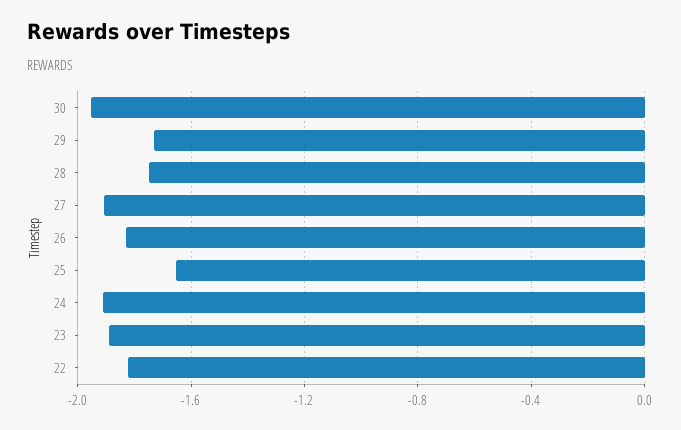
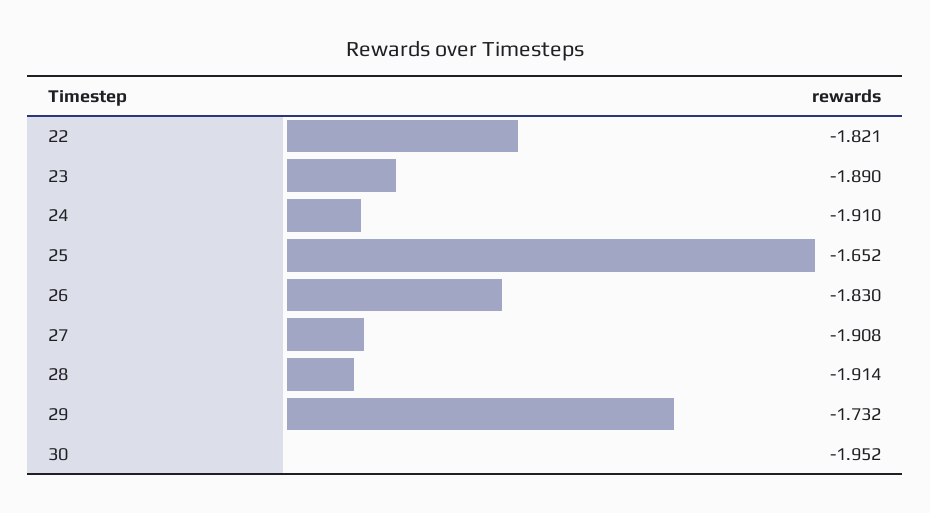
  {
    "30": -1.952,
    "29": -1.732,
-   "28": -1.75,
+   "28": -1.914,
    "27": -1.908,
    "26": -1.83,
    "25": -1.652,
    "24": -1.91,
    "23": -1.89,
    "22": -1.821
  }

